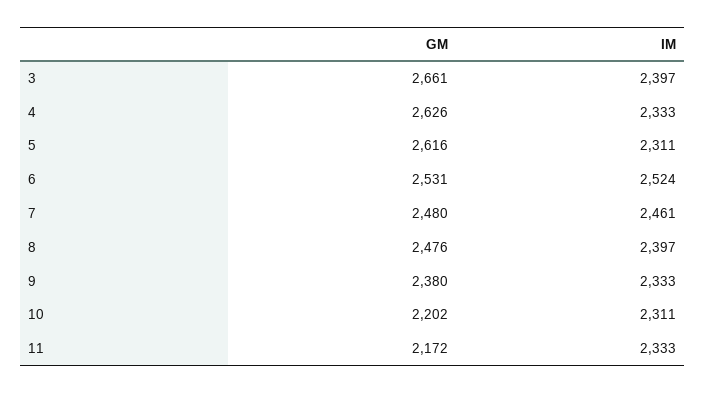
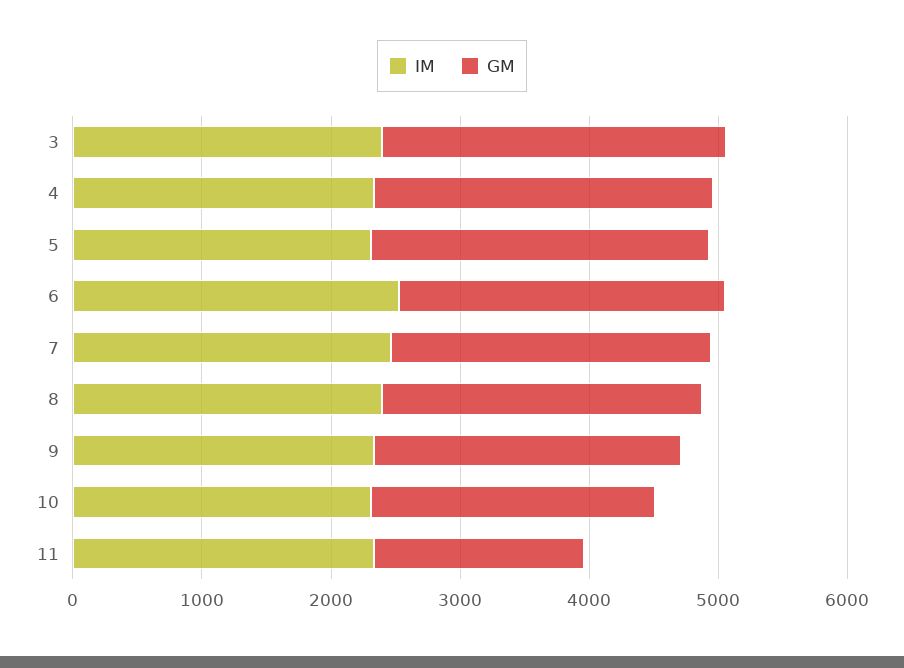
  {
    "GM": {
      "3": 2661,
      "4": 2626,
      "5": 2616,
      "6": 2531,
      "7": 2480,
      "8": 2476,
      "9": 2380,
      "10": 2202,
-     "11": 2172
+     "11": 1600
    },
    "IM": {
      "3": 2397,
      "4": 2333,
      "5": 2311,
      "6": 2524,
      "7": 2461,
      "8": 2397,
      "9": 2333,
      "10": 2311,
      "11": 2333
    }
  }

